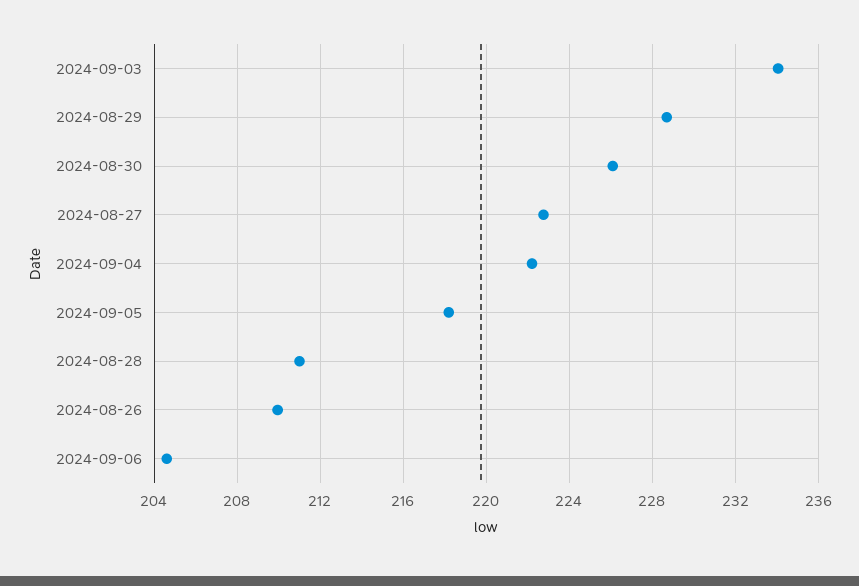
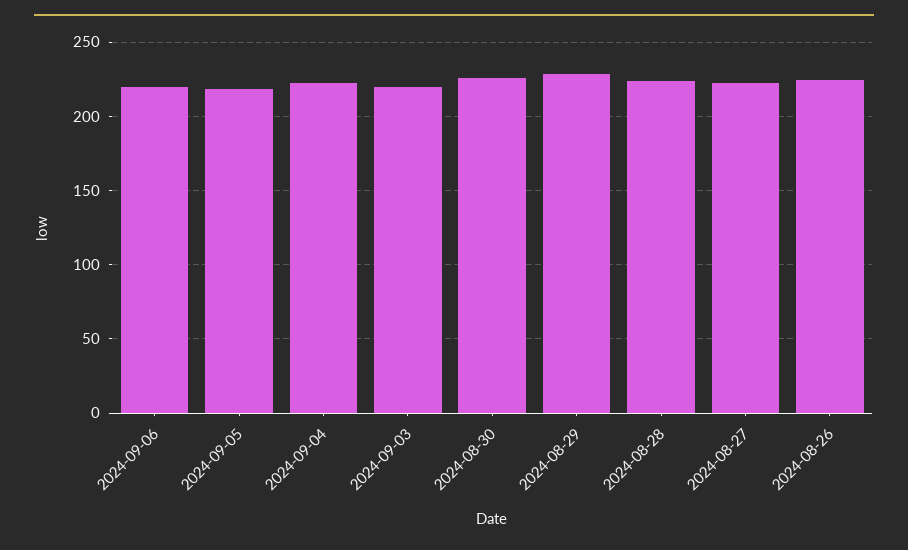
  {
-   "2024-09-03": 234,
+   "2024-09-03": 220,
    "2024-08-29": 228.5,
    "2024-08-30": 226,
    "2024-08-27": 223,
    "2024-09-04": 222,
    "2024-09-05": 218,
-   "2024-08-28": 211,
+   "2024-08-28": 225,
-   "2024-08-26": 210,
+   "2024-08-26": 225,
-   "2024-09-06": 204.5
+   "2024-09-06": 220
  }

